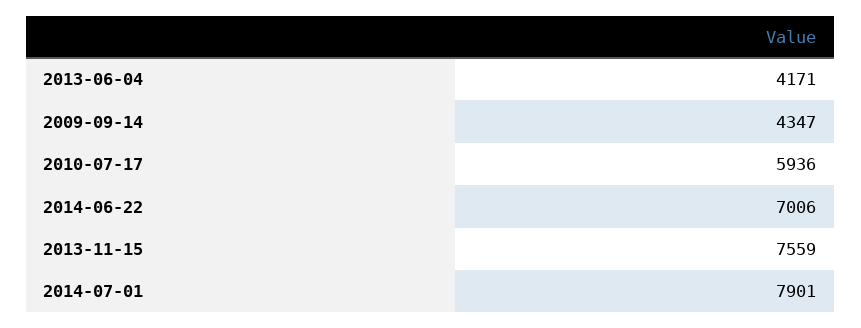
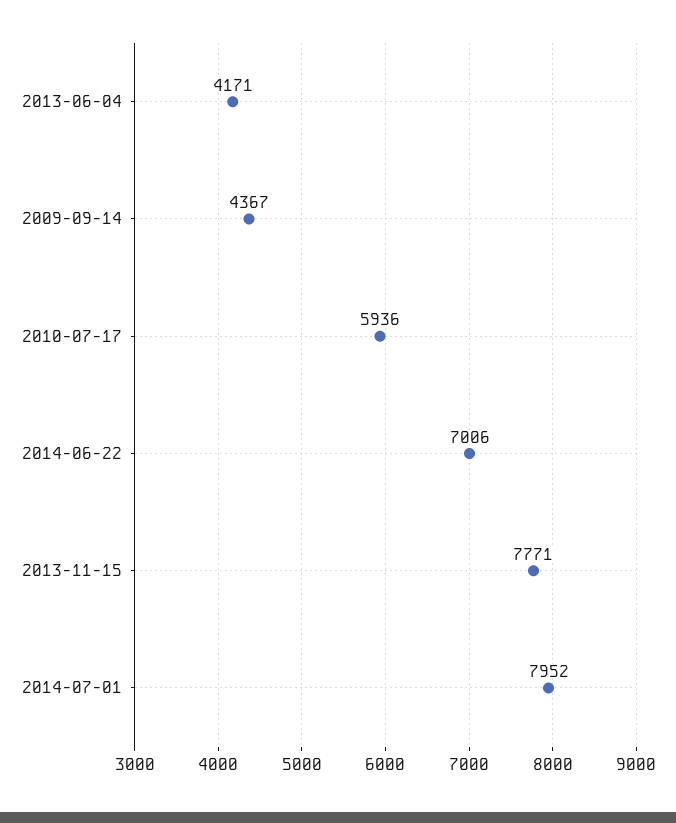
  {
    "2013-06-04": 4171,
-   "2009-09-14": 4347,
+   "2009-09-14": 4367,
    "2010-07-17": 5936,
    "2014-06-22": 7006,
-   "2013-11-15": 7559,
+   "2013-11-15": 7771,
-   "2014-07-01": 7901
+   "2014-07-01": 7952
  }

